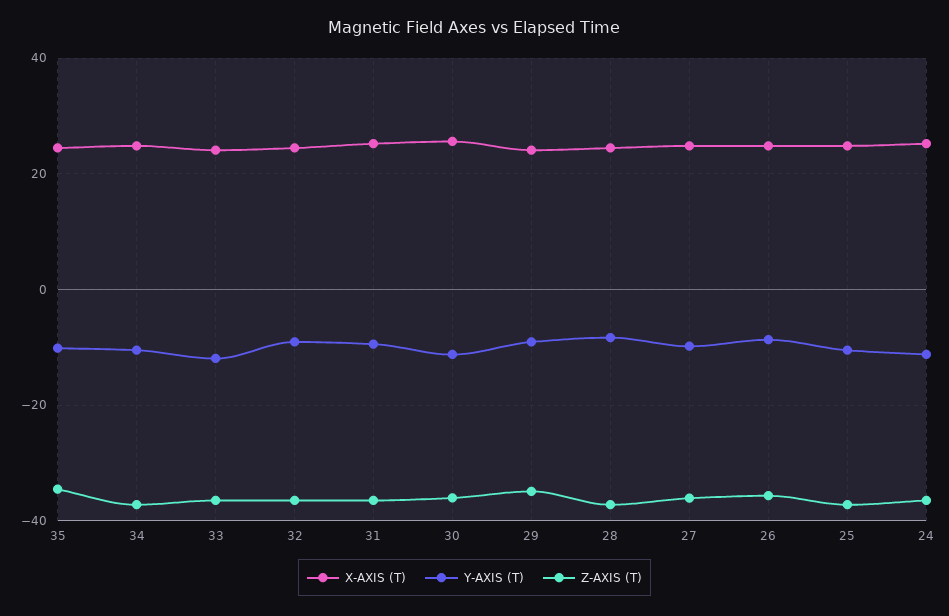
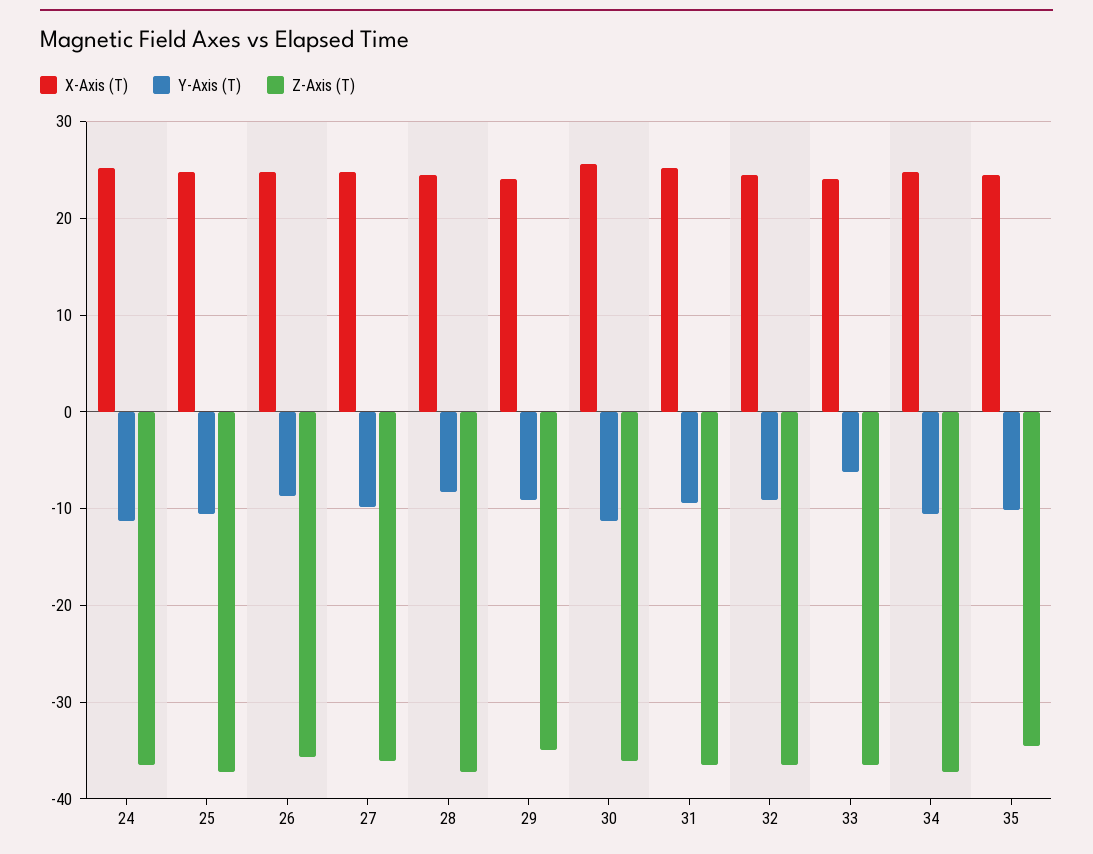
  {
    "X-AXIS (T)": {
      "35": 24,
      "34": 25,
      "33": 24,
      "32": 24,
      "31": 25,
      "30": 26,
      "29": 24,
      "28": 24,
      "27": 25,
      "26": 25,
      "25": 25,
      "24": 25
    },
    "Y-AXIS (T)": {
      "35": -10,
      "34": -11,
-     "33": -12,
+     "33": -6,
      "32": -9,
      "31": -9,
      "30": -11,
      "29": -9,
      "28": -8,
      "27": -10,
      "26": -9,
      "25": -11,
      "24": -11
    },
    "Z-AXIS (T)": {
      "35": -35,
      "34": -37,
      "33": -36,
      "32": -36,
      "31": -36,
      "30": -36,
      "29": -35,
      "28": -37,
      "27": -36,
      "26": -36,
      "25": -37,
      "24": -36
    }
  }

